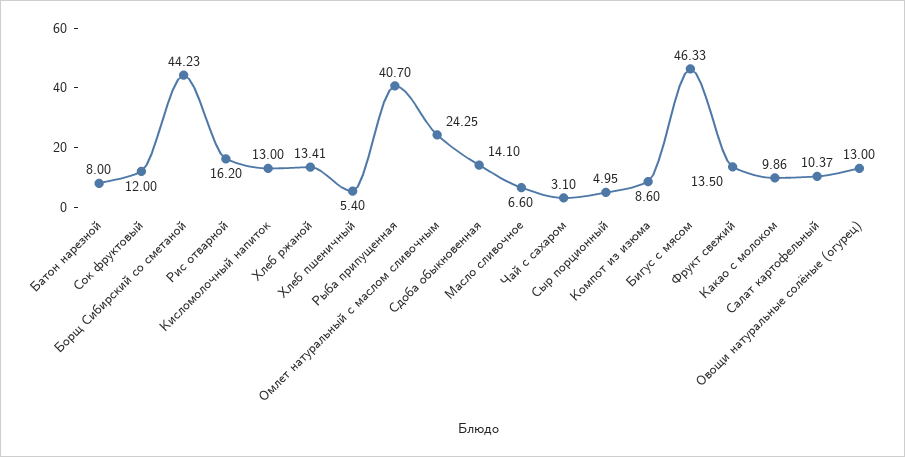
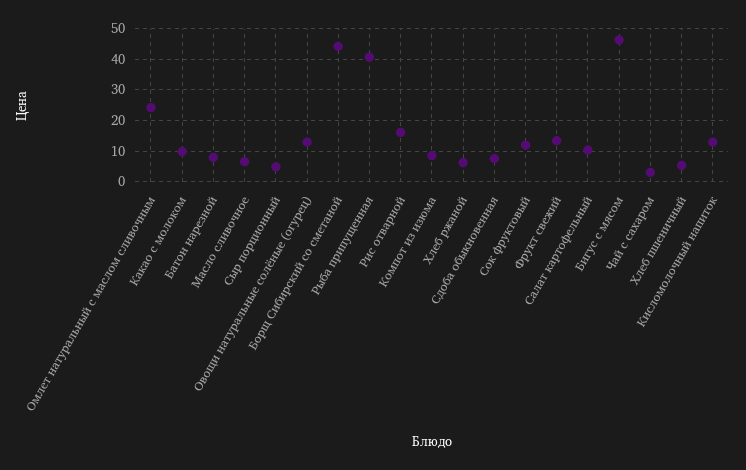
  {
    "Батон нарезной": 8,
    "Сок фруктовый": 12,
    "Борщ Сибирский со сметаной": 44.23,
    "Рис отварной": 16.2,
    "Кисломолочный напиток": 13,
-   "Хлеб ржаной": 13.41,
+   "Хлеб ржаной": 6,
    "Хлеб пшеничный": 5.4,
    "Рыба припущенная": 40.7,
    "Омлет натуральный с маслом сливочным": 24.25,
-   "Сдоба обыкновенная": 14.1,
+   "Сдоба обыкновенная": 8,
    "Масло сливочное": 6.6,
    "Чай с сахаром": 3.1,
    "Сыр порционный": 4.95,
    "Компот из изюма": 8.6,
    "Бигус с мясом": 46.33,
    "Фрукт свежий": 13.5,
    "Какао с молоком": 9.86,
    "Салат картофельный": 10.37,
    "Овощи натуральные солёные (огурец)": 13
  }

